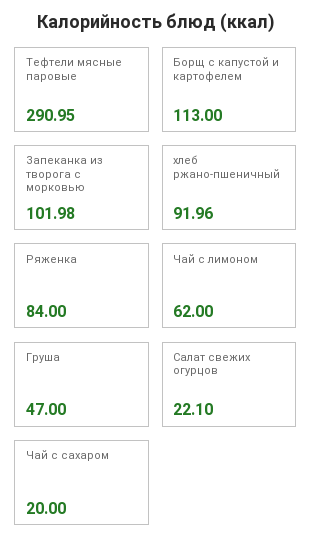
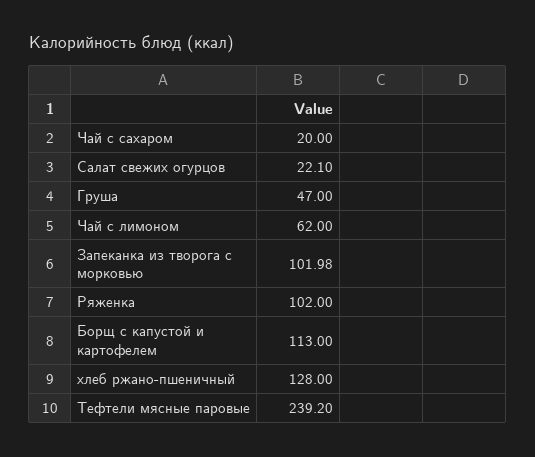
  {
-   "Тефтели мясные паровые": 290.95,
+   "Тефтели мясные паровые": 239.2,
    "Борщ с капустой и картофелем": 113,
    "Запеканка из творога с морковью": 101.98,
-   "хлеб ржано-пшеничный": 91.96,
+   "хлеб ржано-пшеничный": 128,
-   "Ряженка": 84,
+   "Ряженка": 102,
    "Чай с лимоном": 62,
    "Груша": 47,
    "Салат свежих огурцов": 22.1,
    "Чай с сахаром": 20
  }

